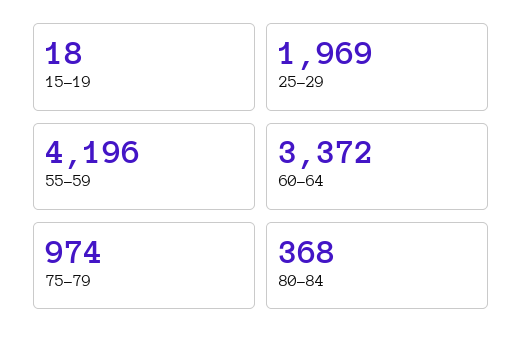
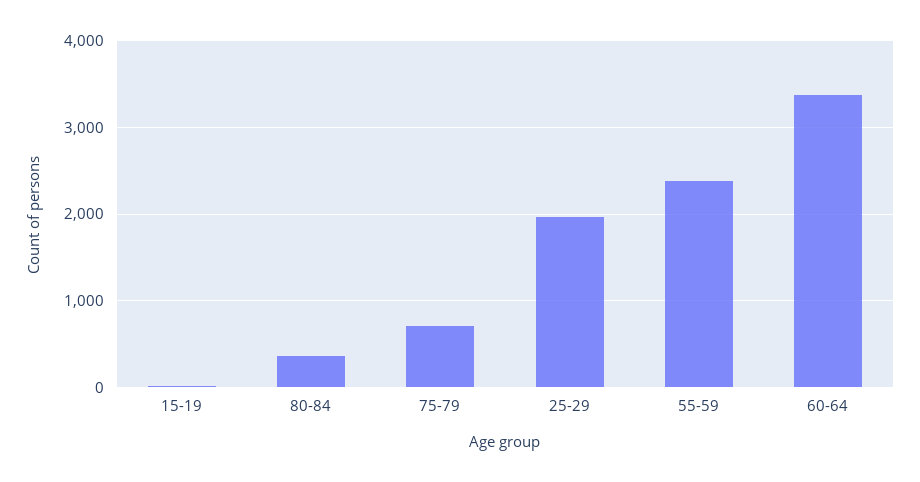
  {
    "15-19": 18,
    "25-29": 1969,
-   "55-59": 4196,
+   "55-59": 2400,
    "60-64": 3372,
-   "75-79": 974,
+   "75-79": 700,
    "80-84": 368
  }

